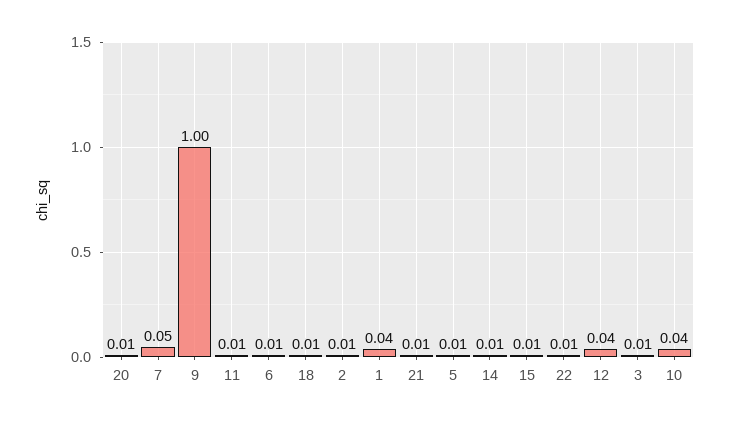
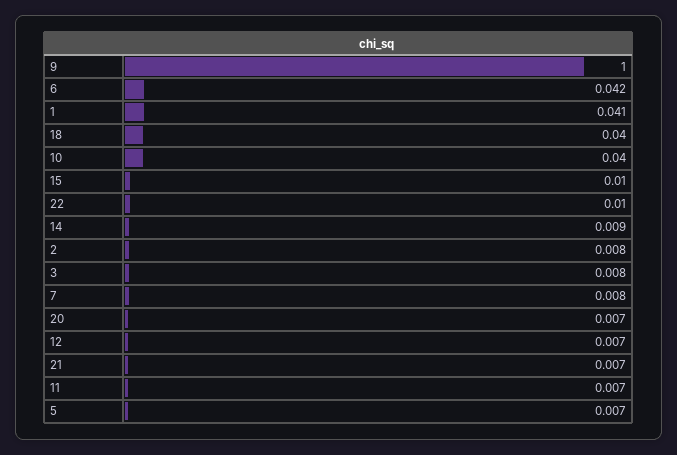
  {
    "20": 0.007,
-   "7": 0.05,
+   "7": 0.008,
    "9": 1,
    "11": 0.007,
-   "6": 0.01,
+   "6": 0.042,
-   "18": 0.01,
+   "18": 0.04,
    "2": 0.008,
    "1": 0.041,
    "21": 0.007,
    "5": 0.007,
    "14": 0.009,
    "15": 0.01,
    "22": 0.01,
-   "12": 0.04,
+   "12": 0.007,
    "3": 0.008,
    "10": 0.04
  }

